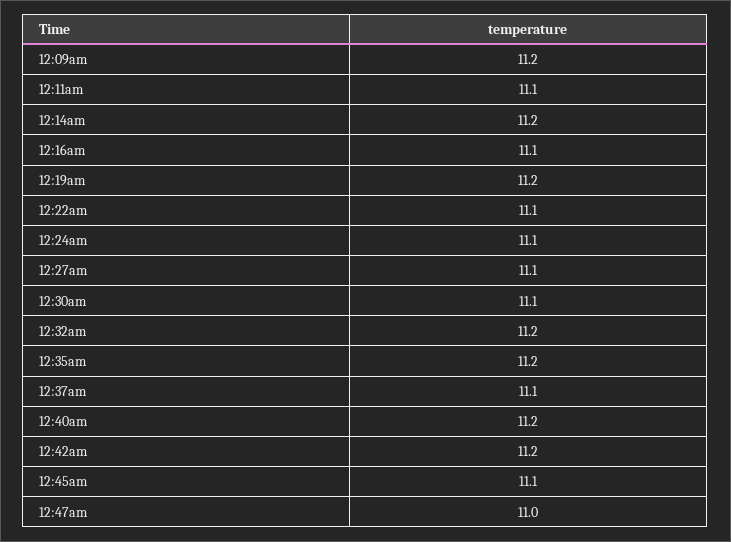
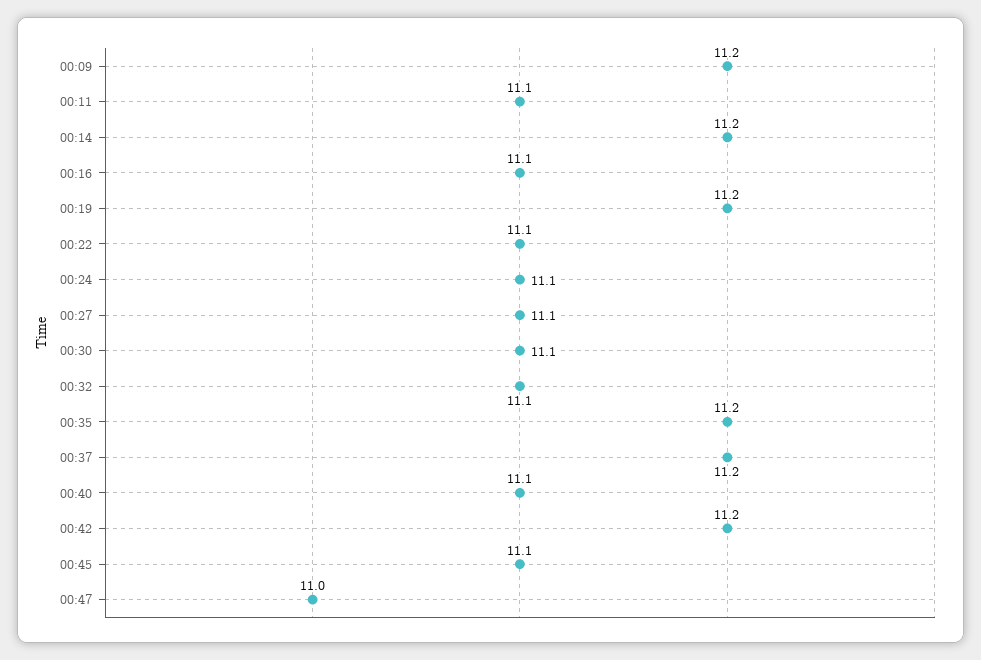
  {
    "12:09am": 11.2,
    "12:11am": 11.1,
    "12:14am": 11.2,
    "12:16am": 11.1,
    "12:19am": 11.2,
    "12:22am": 11.1,
    "12:24am": 11.1,
    "12:27am": 11.1,
    "12:30am": 11.1,
-   "12:32am": 11.2,
+   "12:32am": 11.1,
    "12:35am": 11.2,
-   "12:37am": 11.1,
+   "12:37am": 11.2,
-   "12:40am": 11.2,
+   "12:40am": 11.1,
    "12:42am": 11.2,
    "12:45am": 11.1,
    "12:47am": 11
  }

